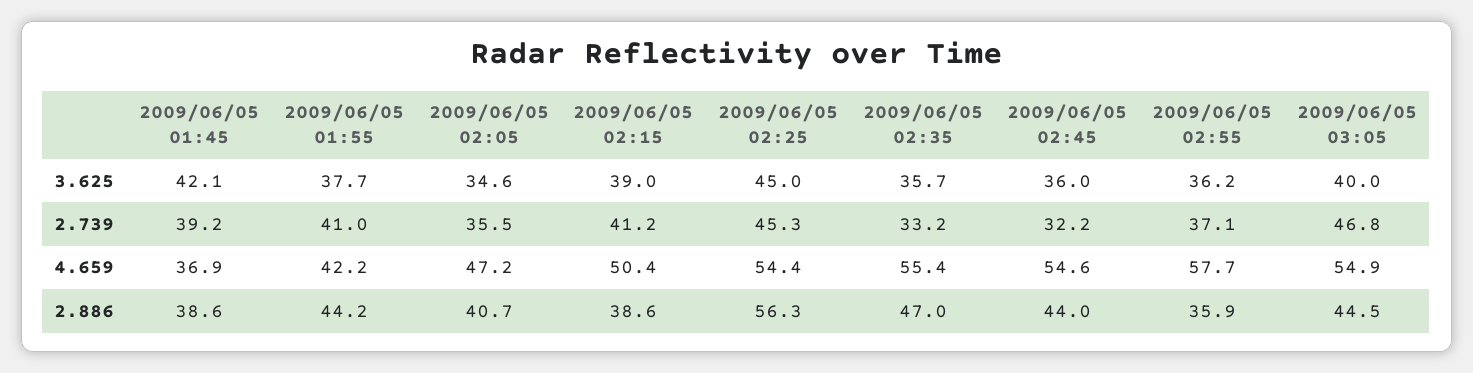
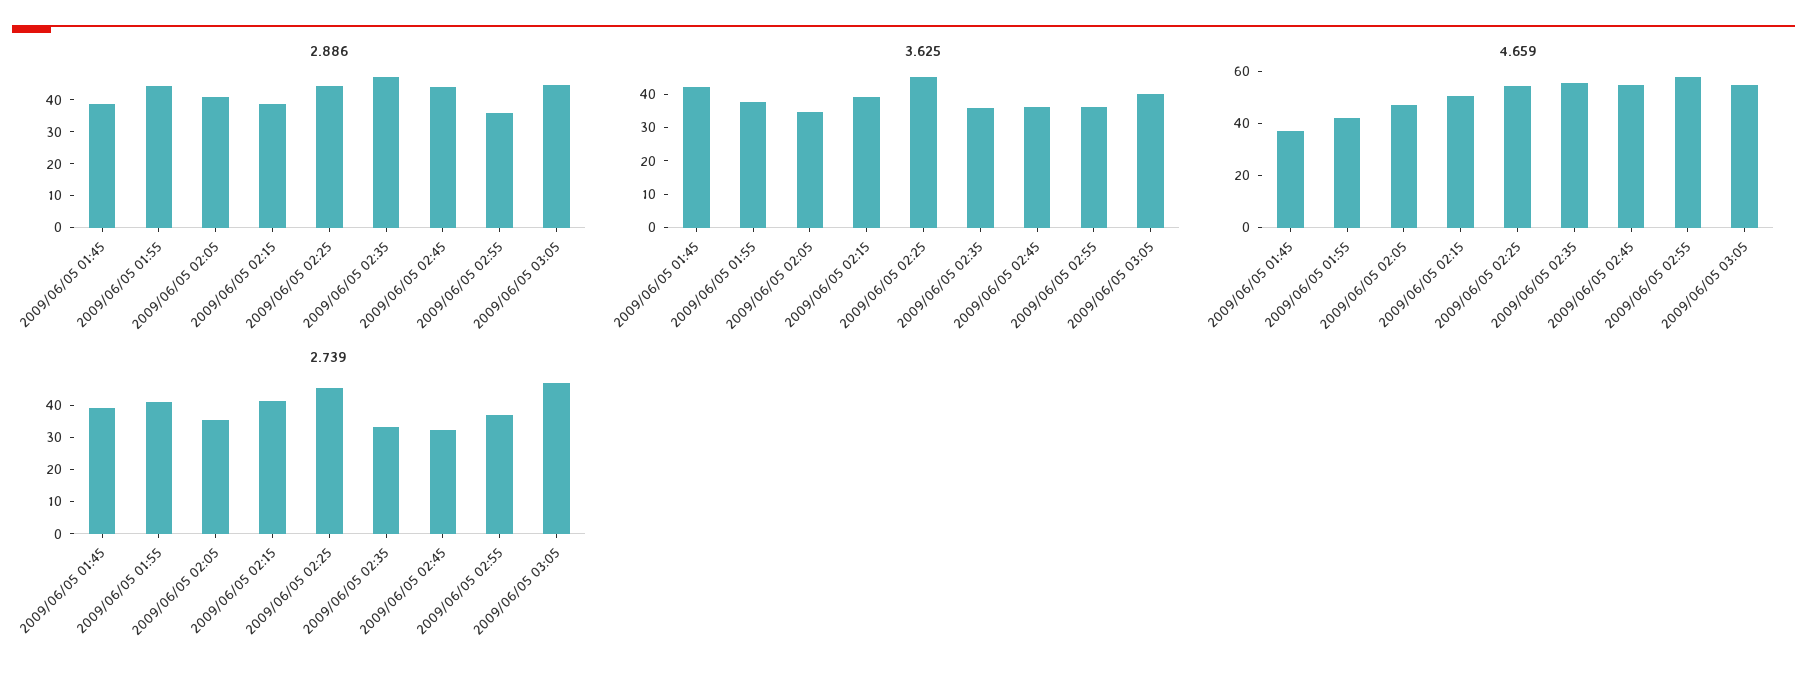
  {
    "3.625": {
      "2009/06/05 01:45": 42.1,
      "2009/06/05 01:55": 37.7,
      "2009/06/05 02:05": 34.6,
      "2009/06/05 02:15": 39,
      "2009/06/05 02:25": 45,
      "2009/06/05 02:35": 35.7,
      "2009/06/05 02:45": 36,
      "2009/06/05 02:55": 36.2,
      "2009/06/05 03:05": 40
    },
    "2.739": {
      "2009/06/05 01:45": 39.2,
      "2009/06/05 01:55": 41,
      "2009/06/05 02:05": 35.5,
      "2009/06/05 02:15": 41.2,
      "2009/06/05 02:25": 45.3,
      "2009/06/05 02:35": 33.2,
      "2009/06/05 02:45": 32.2,
      "2009/06/05 02:55": 37.1,
      "2009/06/05 03:05": 46.8
    },
    "4.659": {
      "2009/06/05 01:45": 36.9,
      "2009/06/05 01:55": 42.2,
      "2009/06/05 02:05": 47.2,
      "2009/06/05 02:15": 50.4,
      "2009/06/05 02:25": 54.4,
      "2009/06/05 02:35": 55.4,
      "2009/06/05 02:45": 54.6,
      "2009/06/05 02:55": 57.7,
      "2009/06/05 03:05": 54.9
    },
    "2.886": {
      "2009/06/05 01:45": 38.6,
      "2009/06/05 01:55": 44.2,
      "2009/06/05 02:05": 40.7,
      "2009/06/05 02:15": 38.6,
-     "2009/06/05 02:25": 56.3,
+     "2009/06/05 02:25": 45,
      "2009/06/05 02:35": 47,
      "2009/06/05 02:45": 44,
      "2009/06/05 02:55": 35.9,
      "2009/06/05 03:05": 44.5
    }
  }

